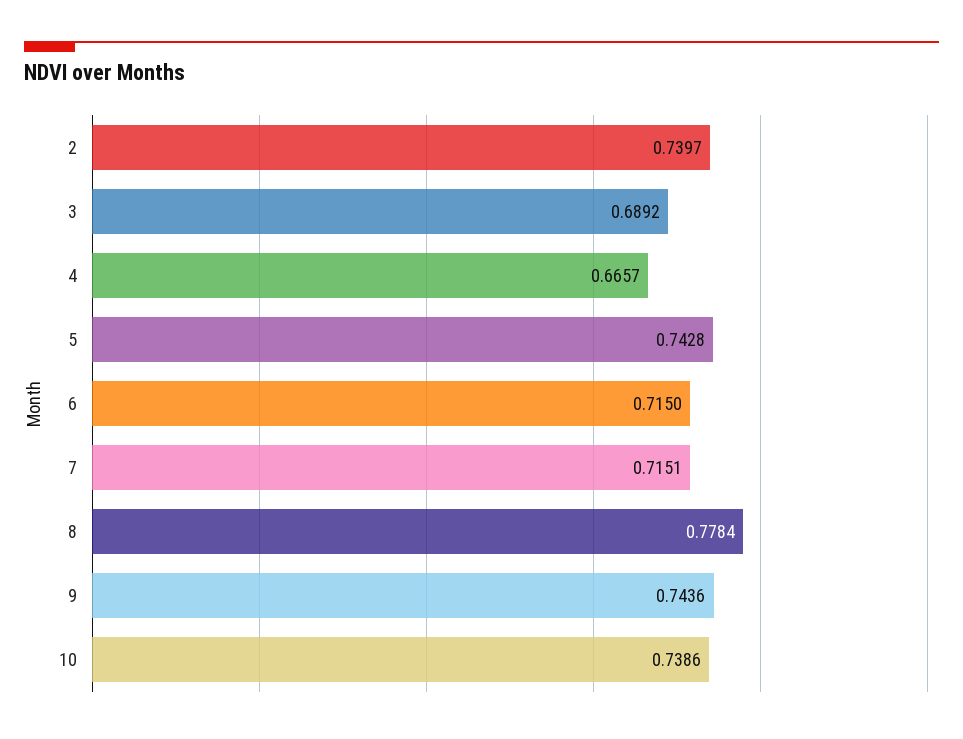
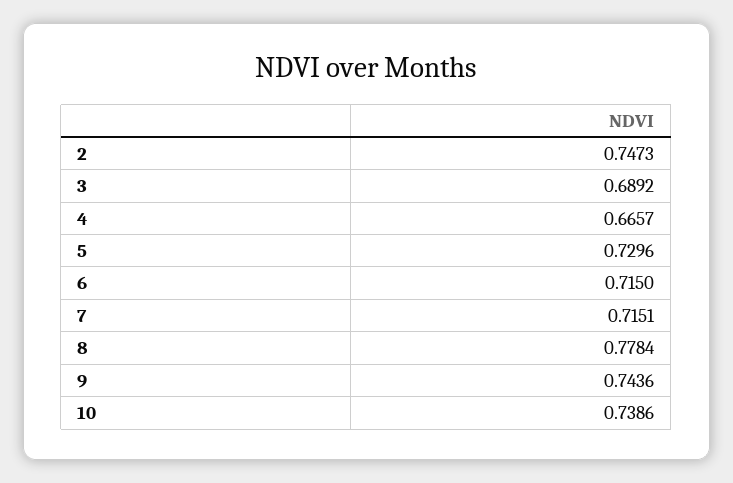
  {
-   "2": 0.7397,
+   "2": 0.7473,
    "3": 0.6892,
    "4": 0.6657,
-   "5": 0.7428,
+   "5": 0.7296,
    "6": 0.715,
    "7": 0.7151,
    "8": 0.7784,
    "9": 0.7436,
    "10": 0.7386
  }

